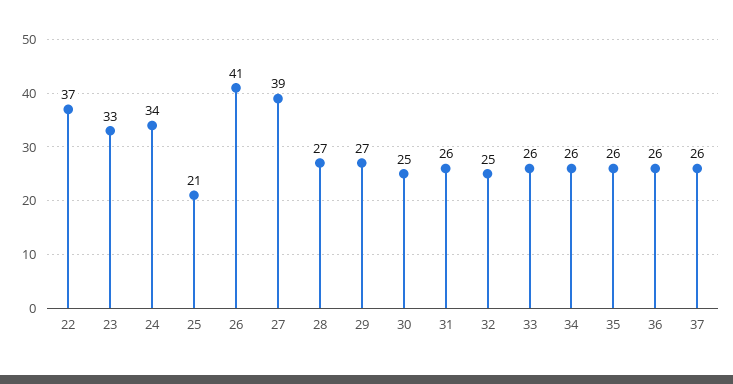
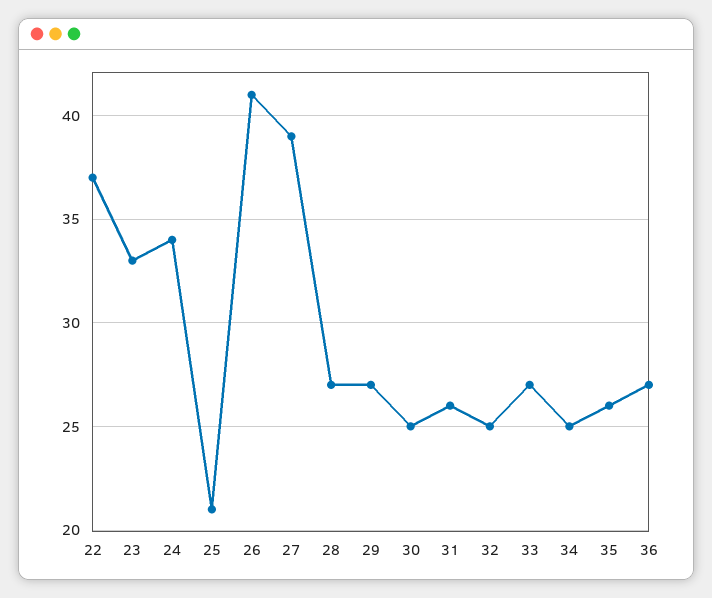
  {
    "22": 37,
    "23": 33,
    "24": 34,
    "25": 21,
    "26": 41,
    "27": 39,
    "28": 27,
    "29": 27,
    "30": 25,
    "31": 26,
    "32": 25,
-   "33": 26,
+   "33": 27,
-   "34": 26,
+   "34": 25,
    "35": 26,
-   "36": 26,
+   "36": 27
-   "37": 26
  }

